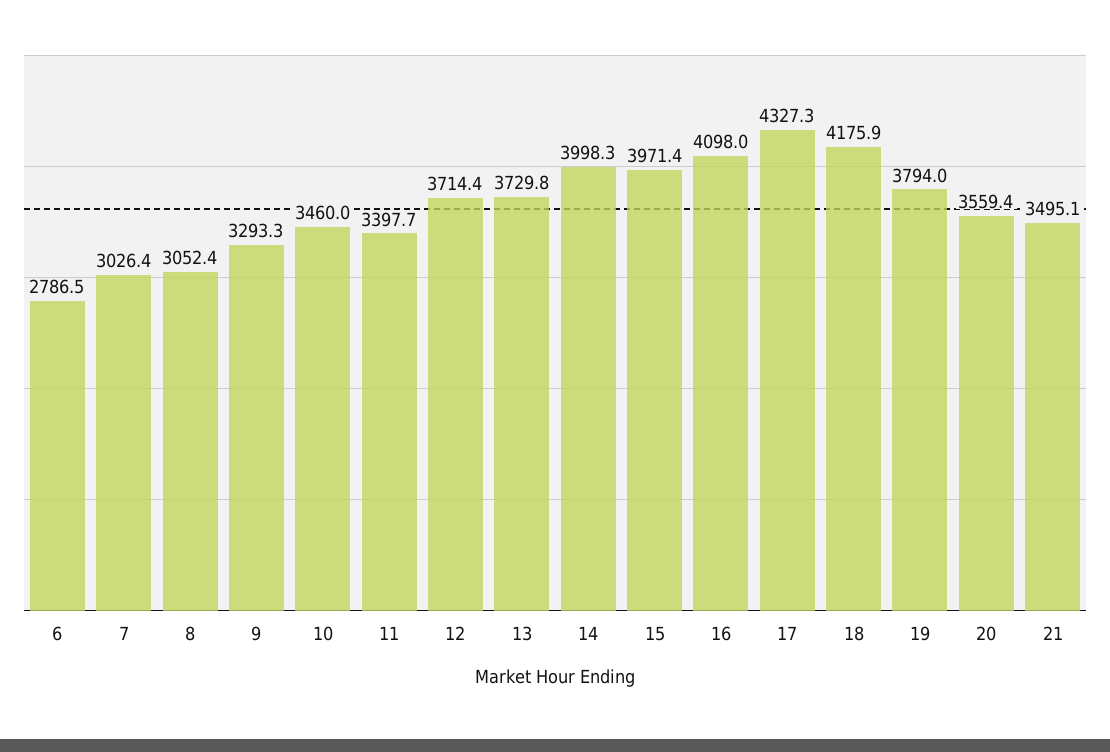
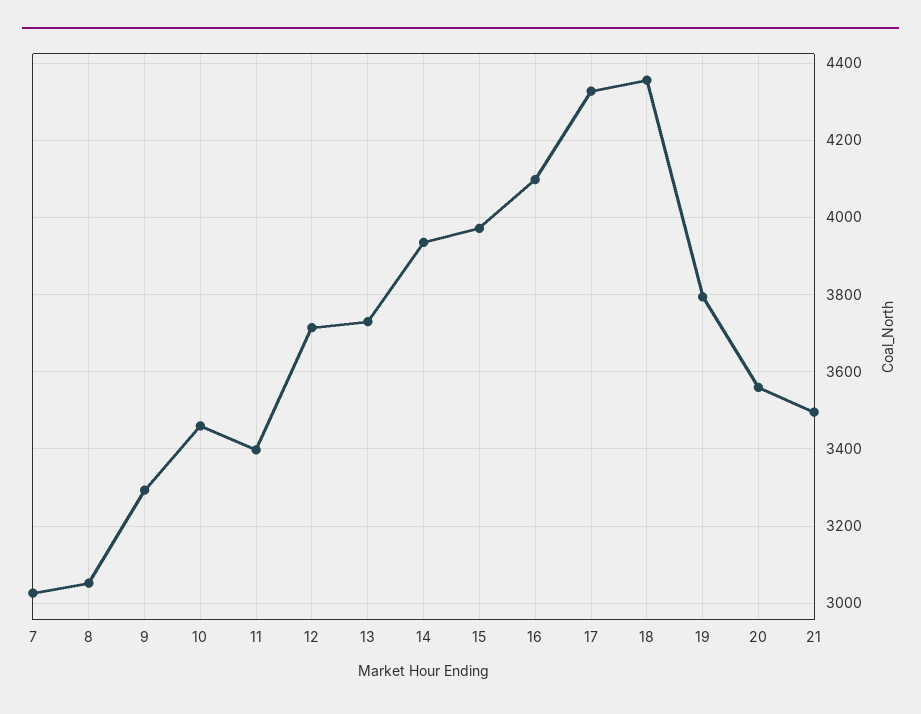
  {
-   "6": 2786.5,
    "7": 3026.4,
    "8": 3052.4,
    "9": 3293.3,
    "10": 3460,
    "11": 3397.7,
    "12": 3714.4,
    "13": 3729.8,
-   "14": 3998.3,
+   "14": 3940,
    "15": 3971.4,
    "16": 4098,
    "17": 4327.3,
-   "18": 4175.9,
+   "18": 4360,
    "19": 3794,
    "20": 3559.4,
    "21": 3495.1
  }

